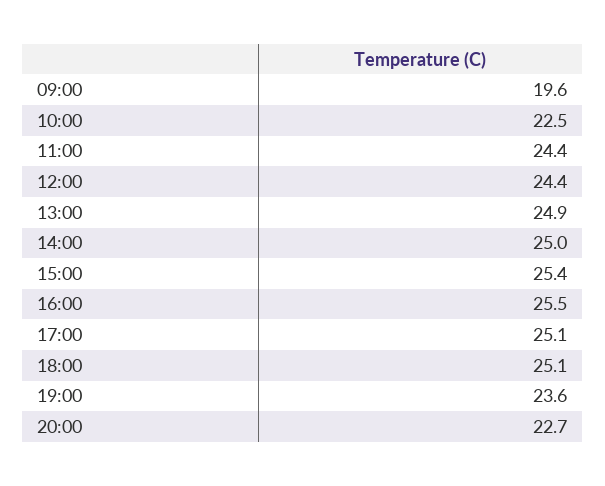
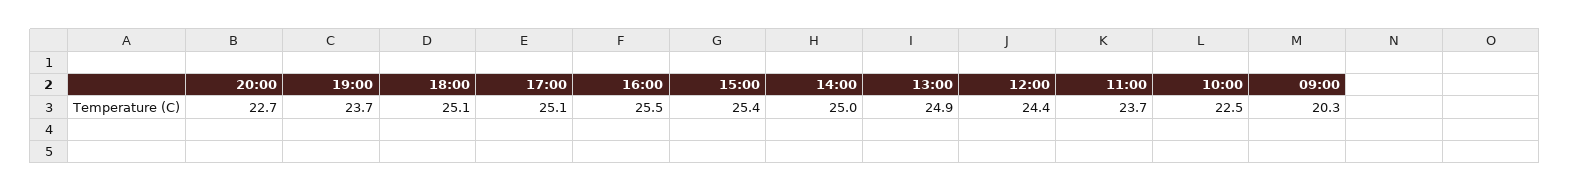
  {
-   "09:00": 19.6,
+   "09:00": 20.3,
    "10:00": 22.5,
-   "11:00": 24.4,
+   "11:00": 23.7,
    "12:00": 24.4,
    "13:00": 24.9,
    "14:00": 25,
    "15:00": 25.4,
    "16:00": 25.5,
    "17:00": 25.1,
    "18:00": 25.1,
-   "19:00": 23.6,
+   "19:00": 23.7,
    "20:00": 22.7
  }

